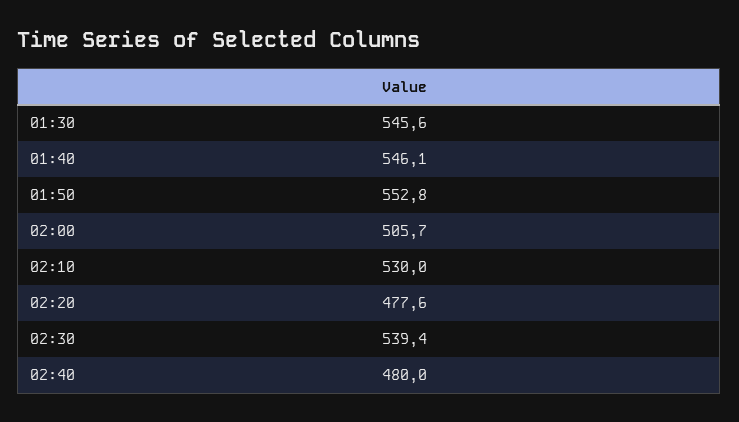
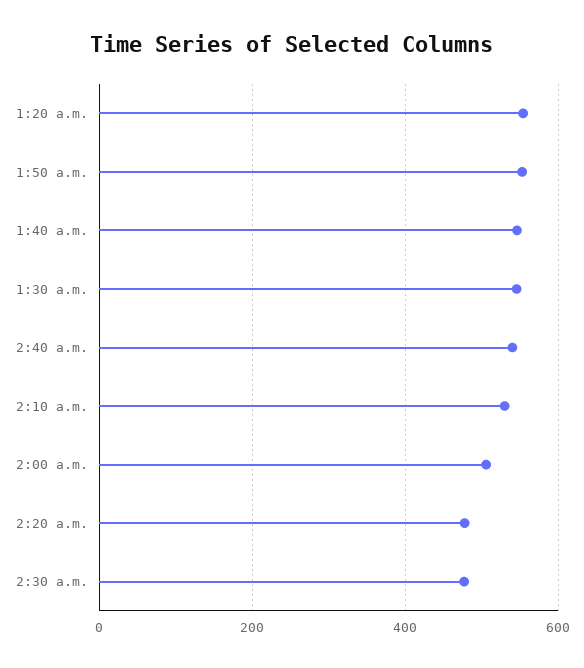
  {
    "01:30": 545.6,
    "01:40": 546.1,
    "01:50": 552.8,
    "02:00": 505.7,
    "02:10": 530,
    "02:20": 477.6,
-   "02:30": 539.4,
+   "02:30": 480,
-   "02:40": 480
+   "02:40": 540,
+   "1:20 a.m.": 560
  }

